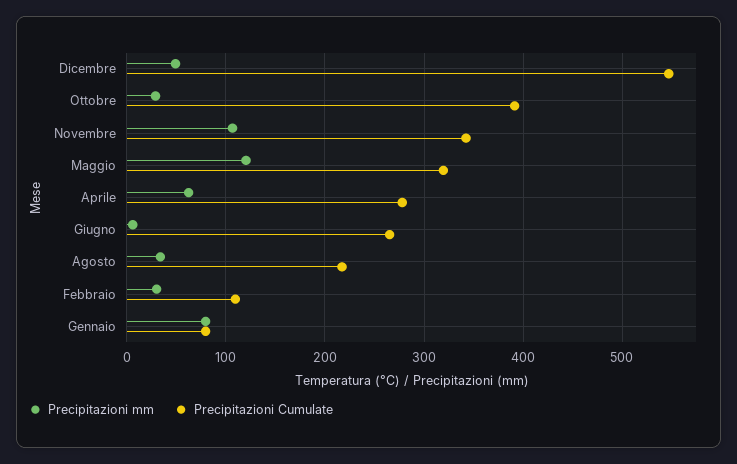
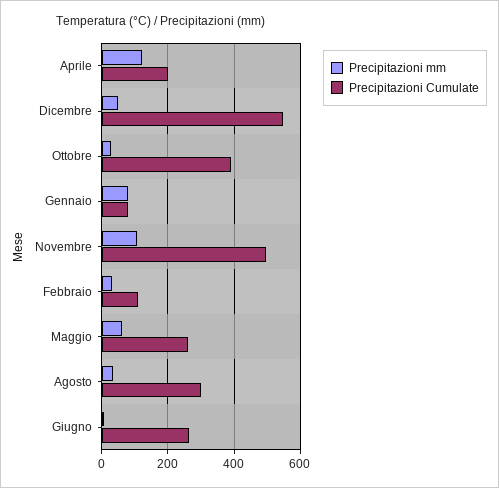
  {
    "Precipitazioni mm": {
      "Dicembre": 50,
      "Ottobre": 30,
      "Novembre": 110,
-     "Maggio": 120,
+     "Maggio": 60,
-     "Aprile": 60,
+     "Aprile": 120,
      "Giugno": 10,
      "Agosto": 30,
      "Febbraio": 30,
      "Gennaio": 80
    },
    "Precipitazioni Cumulate": {
      "Dicembre": 550,
      "Ottobre": 390,
-     "Novembre": 340,
+     "Novembre": 500,
-     "Maggio": 320,
+     "Maggio": 260,
-     "Aprile": 280,
+     "Aprile": 200,
      "Giugno": 270,
-     "Agosto": 220,
+     "Agosto": 300,
      "Febbraio": 110,
      "Gennaio": 80
    }
  }

